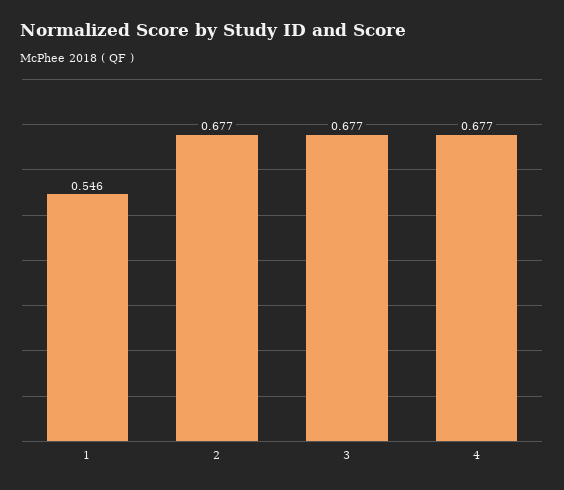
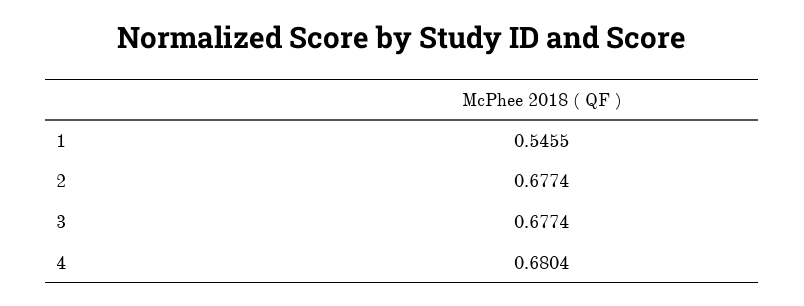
  {
    "1": 0.5455,
    "2": 0.6774,
    "3": 0.6774,
-   "4": 0.677
+   "4": 0.6804
  }

